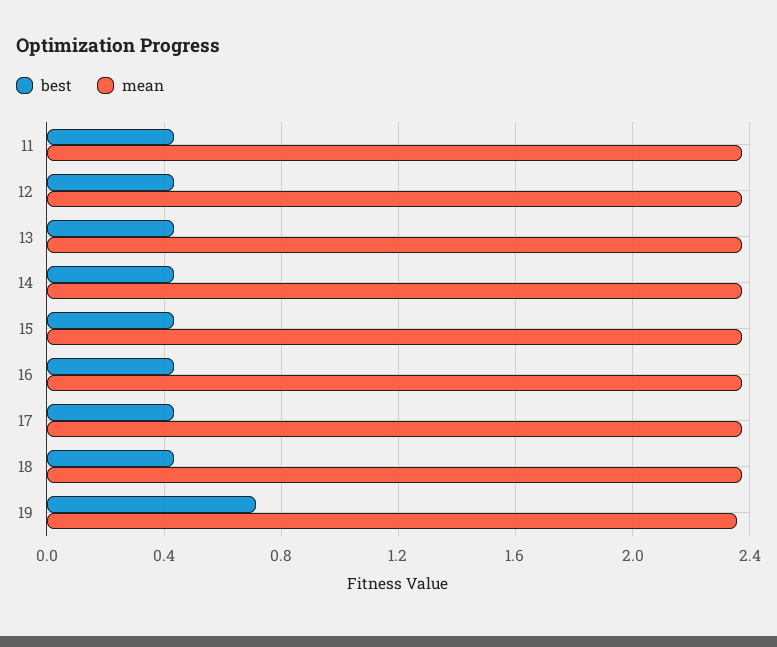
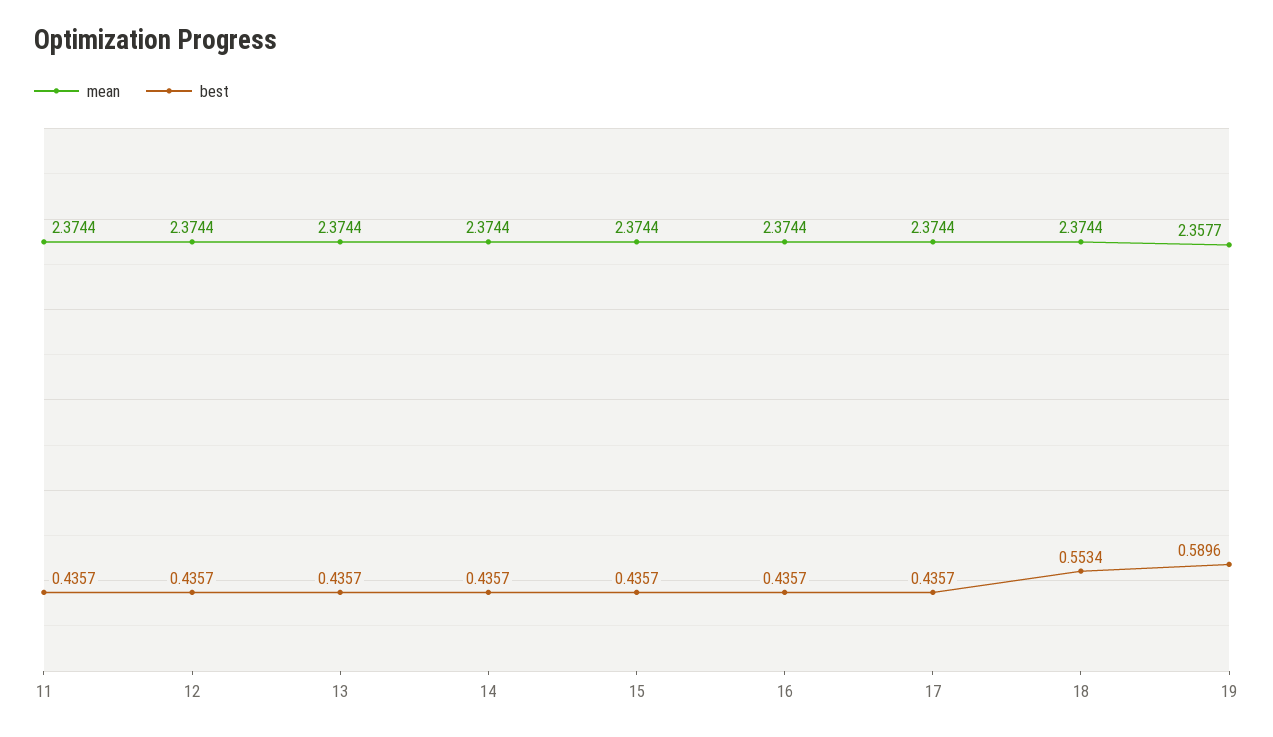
  {
    "best": {
      "11": 0.4357,
      "12": 0.4357,
      "13": 0.4357,
      "14": 0.4357,
      "15": 0.4357,
      "16": 0.4357,
      "17": 0.4357,
-     "18": 0.45,
+     "18": 0.5534,
-     "19": 0.7
+     "19": 0.5896
    },
    "mean": {
      "11": 2.3744,
      "12": 2.3744,
      "13": 2.3744,
      "14": 2.3744,
      "15": 2.3744,
      "16": 2.3744,
      "17": 2.3744,
      "18": 2.3744,
      "19": 2.3577
    }
  }

